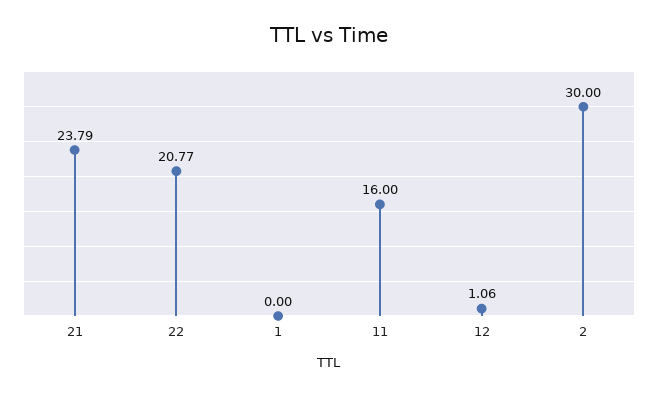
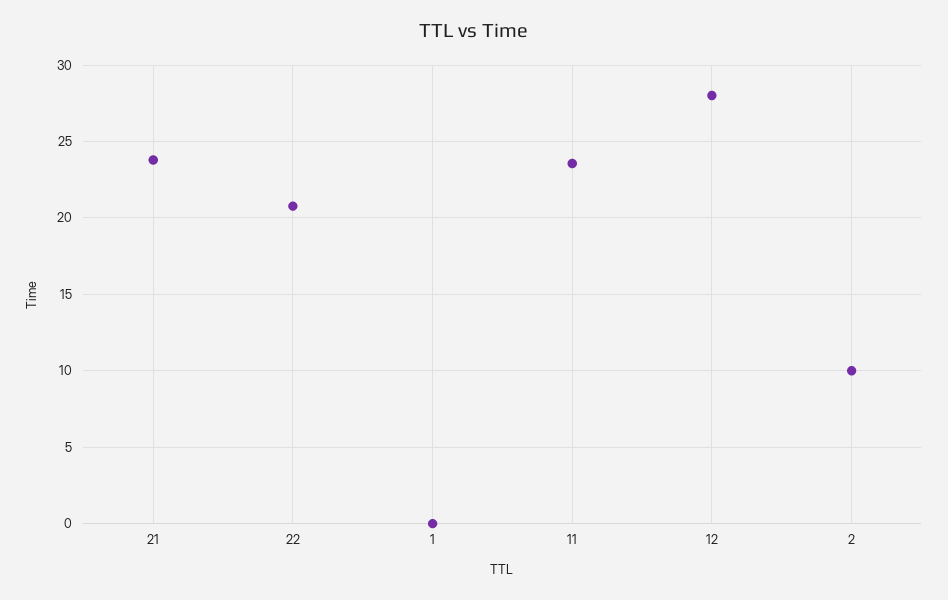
  {
    "21": 23.79,
    "22": 20.77,
    "1": 0,
-   "11": 16,
+   "11": 23.5,
-   "12": 1.06,
+   "12": 28,
-   "2": 30
+   "2": 10
  }

